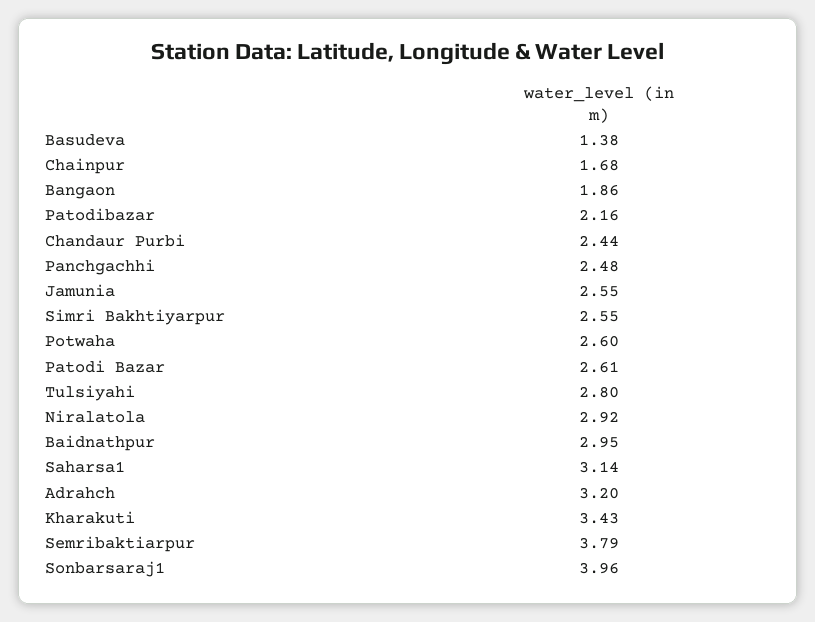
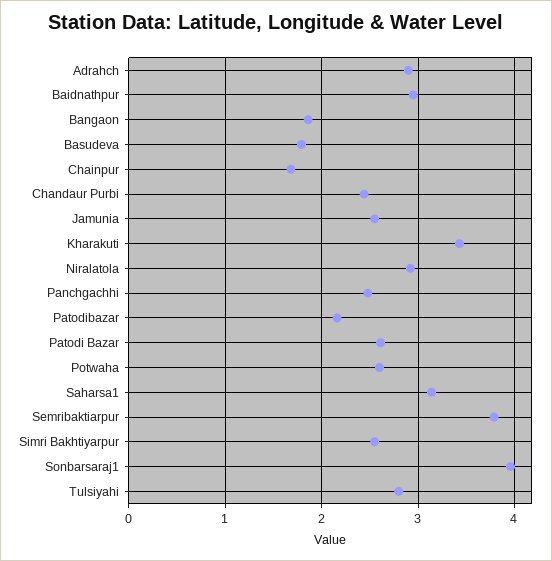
  {
-   "Basudeva": 1.38,
+   "Basudeva": 1.8,
    "Chainpur": 1.68,
    "Bangaon": 1.86,
    "Patodibazar": 2.16,
    "Chandaur Purbi": 2.44,
    "Panchgachhi": 2.48,
    "Jamunia": 2.55,
    "Simri Bakhtiyarpur": 2.55,
    "Potwaha": 2.6,
    "Patodi Bazar": 2.61,
    "Tulsiyahi": 2.8,
    "Niralatola": 2.92,
    "Baidnathpur": 2.95,
    "Saharsa1": 3.14,
-   "Adrahch": 3.2,
+   "Adrahch": 2.9,
    "Kharakuti": 3.43,
    "Semribaktiarpur": 3.79,
    "Sonbarsaraj1": 3.96
  }

